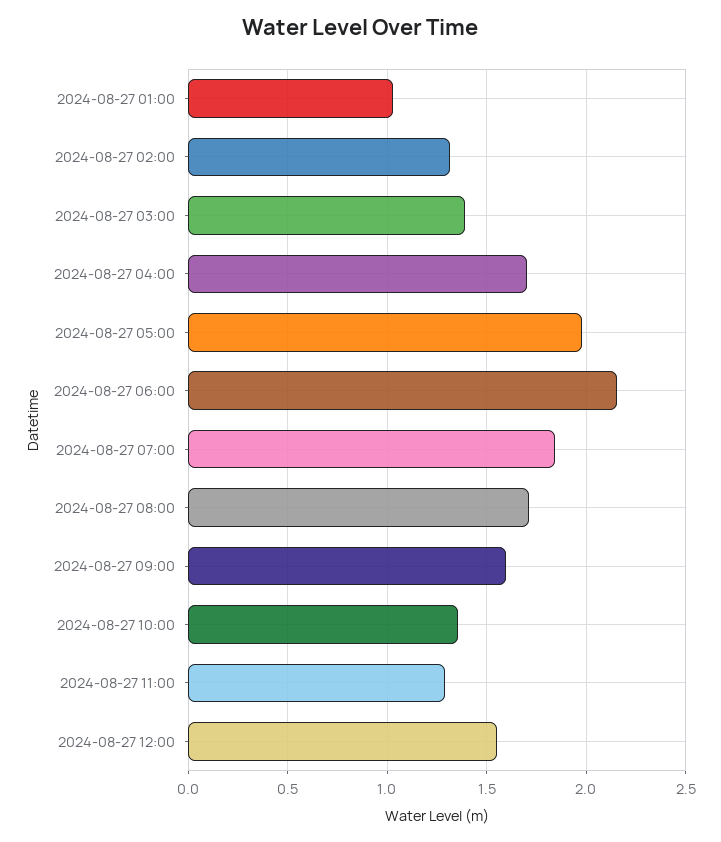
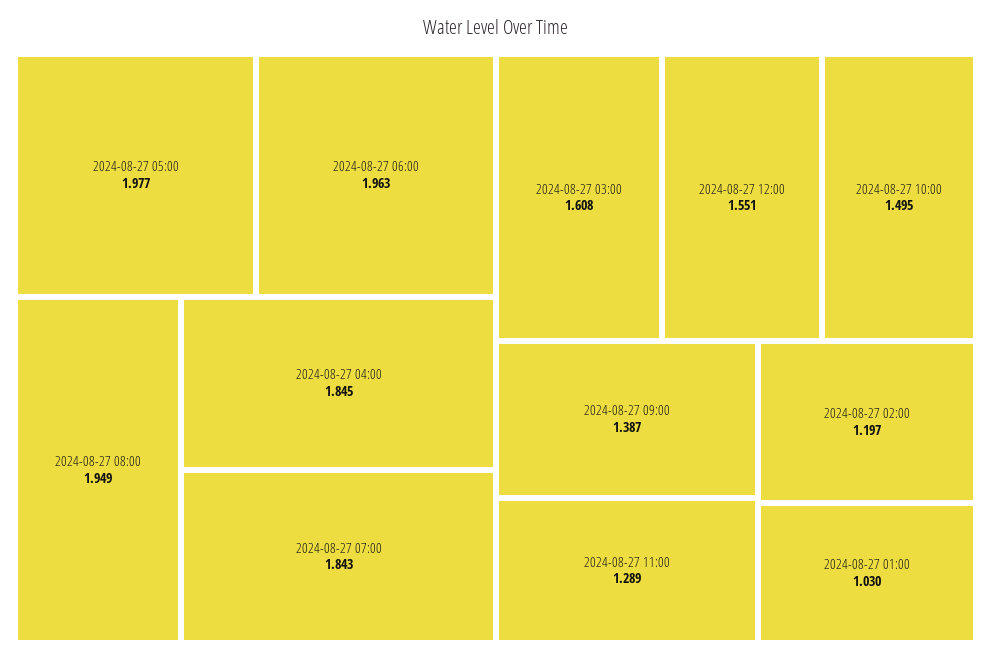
  {
    "2024-08-27 01:00": 1.03,
-   "2024-08-27 02:00": 1.3,
+   "2024-08-27 02:00": 1.197,
-   "2024-08-27 03:00": 1.4,
+   "2024-08-27 03:00": 1.608,
-   "2024-08-27 04:00": 1.7,
+   "2024-08-27 04:00": 1.845,
    "2024-08-27 05:00": 1.977,
-   "2024-08-27 06:00": 2.15,
+   "2024-08-27 06:00": 1.963,
    "2024-08-27 07:00": 1.843,
-   "2024-08-27 08:00": 1.7,
+   "2024-08-27 08:00": 1.949,
-   "2024-08-27 09:00": 1.6,
+   "2024-08-27 09:00": 1.387,
-   "2024-08-27 10:00": 1.35,
+   "2024-08-27 10:00": 1.495,
    "2024-08-27 11:00": 1.289,
    "2024-08-27 12:00": 1.551
  }

